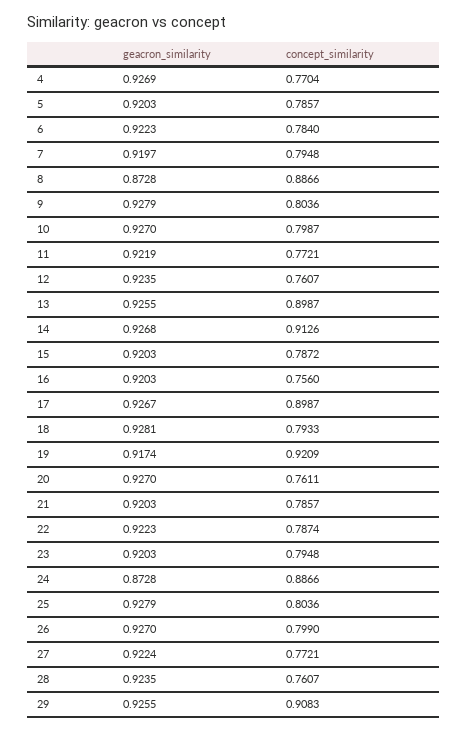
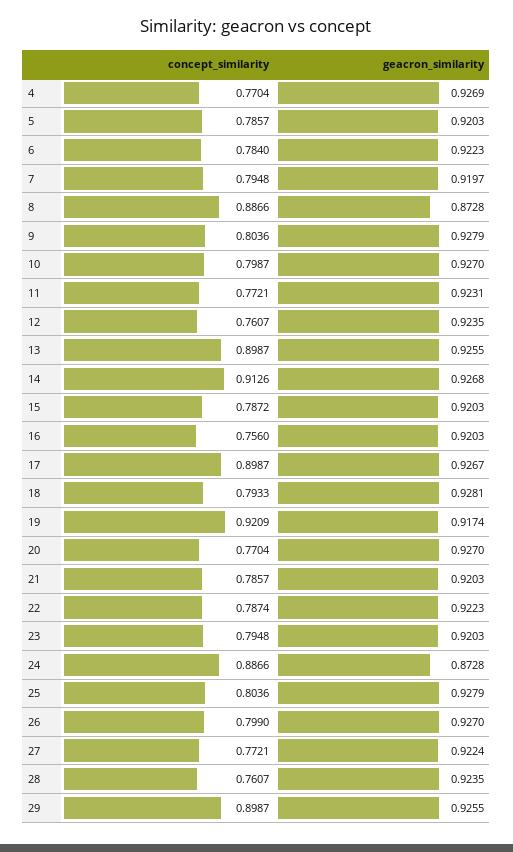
  {
    "geacron_similarity": {
      "4": 0.9269,
      "5": 0.9203,
      "6": 0.9223,
      "7": 0.9197,
      "8": 0.8728,
      "9": 0.9279,
      "10": 0.927,
-     "11": 0.9219,
+     "11": 0.9231,
      "12": 0.9235,
      "13": 0.9255,
      "14": 0.9268,
      "15": 0.9203,
      "16": 0.9203,
      "17": 0.9267,
      "18": 0.9281,
      "19": 0.9174,
      "20": 0.927,
      "21": 0.9203,
      "22": 0.9223,
      "23": 0.9203,
      "24": 0.8728,
      "25": 0.9279,
      "26": 0.927,
      "27": 0.9224,
      "28": 0.9235,
      "29": 0.9255
    },
    "concept_similarity": {
      "4": 0.7704,
      "5": 0.7857,
      "6": 0.784,
      "7": 0.7948,
      "8": 0.8866,
      "9": 0.8036,
      "10": 0.7987,
      "11": 0.7721,
      "12": 0.7607,
      "13": 0.8987,
      "14": 0.9126,
      "15": 0.7872,
      "16": 0.756,
      "17": 0.8987,
      "18": 0.7933,
      "19": 0.9209,
-     "20": 0.7611,
+     "20": 0.7704,
      "21": 0.7857,
      "22": 0.7874,
      "23": 0.7948,
      "24": 0.8866,
      "25": 0.8036,
      "26": 0.799,
      "27": 0.7721,
      "28": 0.7607,
-     "29": 0.9083
+     "29": 0.8987
    }
  }

